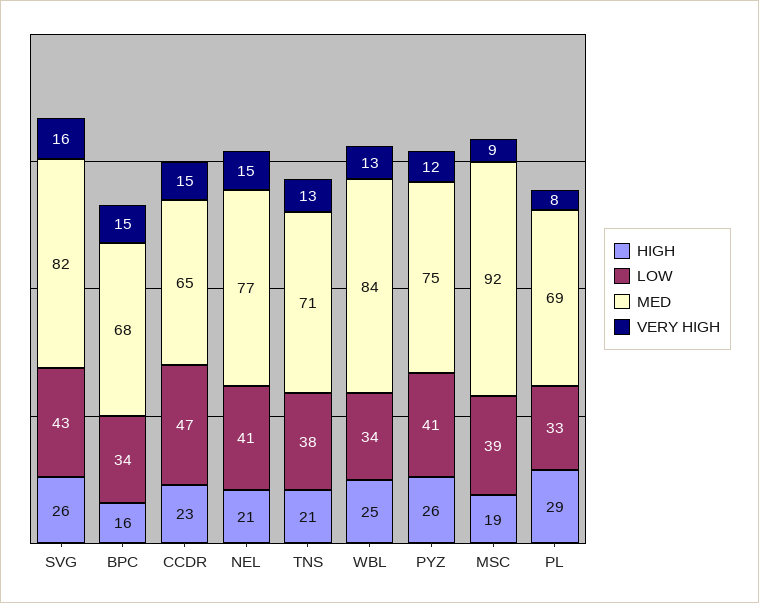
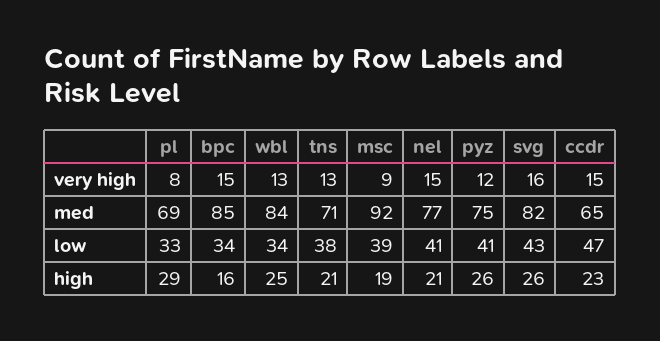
  {
    "HIGH": {
      "SVG": 26,
      "BPC": 16,
      "CCDR": 23,
      "NEL": 21,
      "TNS": 21,
      "WBL": 25,
      "PYZ": 26,
      "MSC": 19,
      "PL": 29
    },
    "LOW": {
      "SVG": 43,
      "BPC": 34,
      "CCDR": 47,
      "NEL": 41,
      "TNS": 38,
      "WBL": 34,
      "PYZ": 41,
      "MSC": 39,
      "PL": 33
    },
    "MED": {
      "SVG": 82,
-     "BPC": 68,
+     "BPC": 85,
      "CCDR": 65,
      "NEL": 77,
      "TNS": 71,
      "WBL": 84,
      "PYZ": 75,
      "MSC": 92,
      "PL": 69
    },
    "VERY HIGH": {
      "SVG": 16,
      "BPC": 15,
      "CCDR": 15,
      "NEL": 15,
      "TNS": 13,
      "WBL": 13,
      "PYZ": 12,
      "MSC": 9,
      "PL": 8
    }
  }

